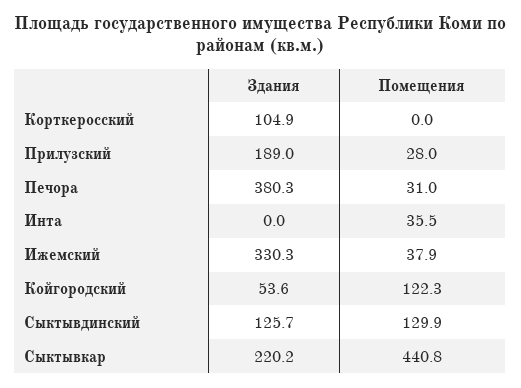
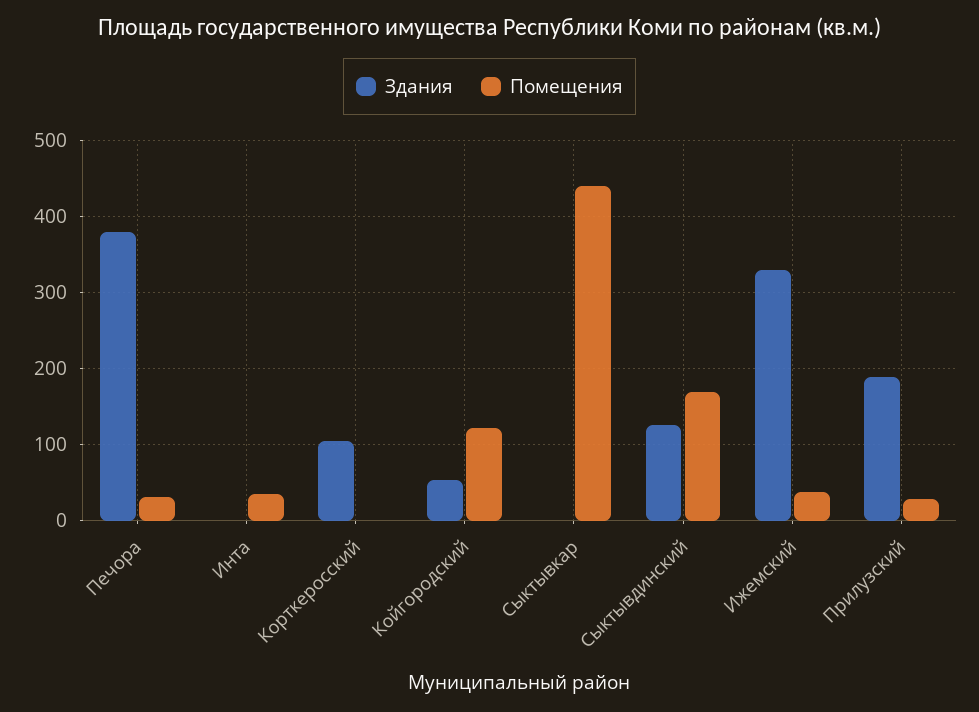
  {
    "Здания": {
      "Корткеросский": 104.9,
      "Прилузский": 189,
      "Печора": 380.3,
      "Инта": 0,
      "Ижемский": 330.3,
      "Койгородский": 53.6,
      "Сыктывдинский": 125.7,
-     "Сыктывкар": 220.2
+     "Сыктывкар": 0
    },
    "Помещения": {
      "Корткеросский": 0,
      "Прилузский": 28,
      "Печора": 31,
      "Инта": 35.5,
      "Ижемский": 37.9,
      "Койгородский": 122.3,
-     "Сыктывдинский": 129.9,
+     "Сыктывдинский": 170,
      "Сыктывкар": 440.8
    }
  }

